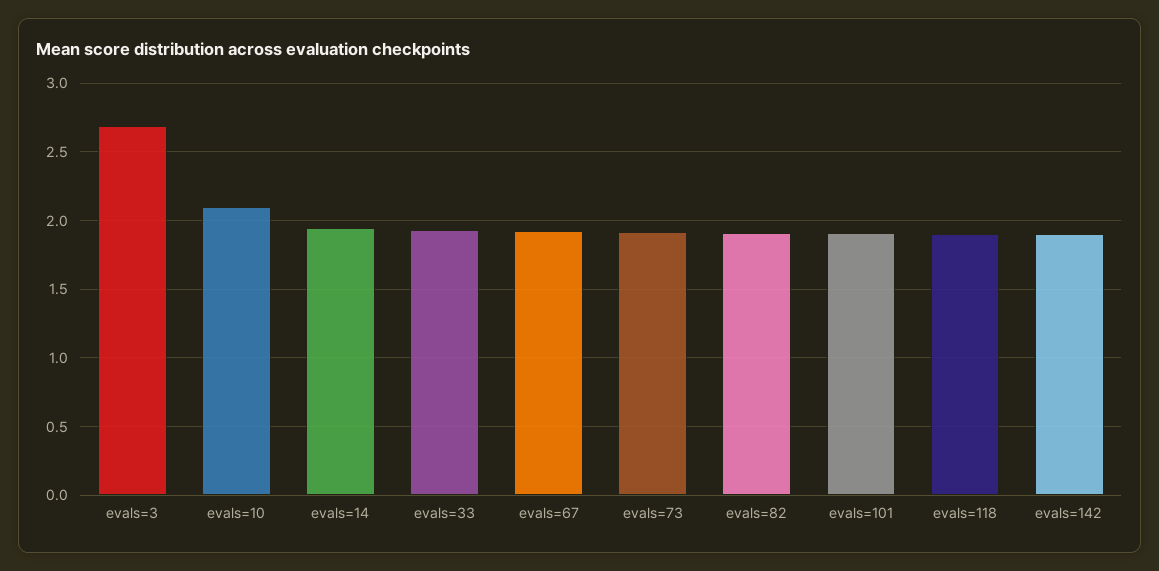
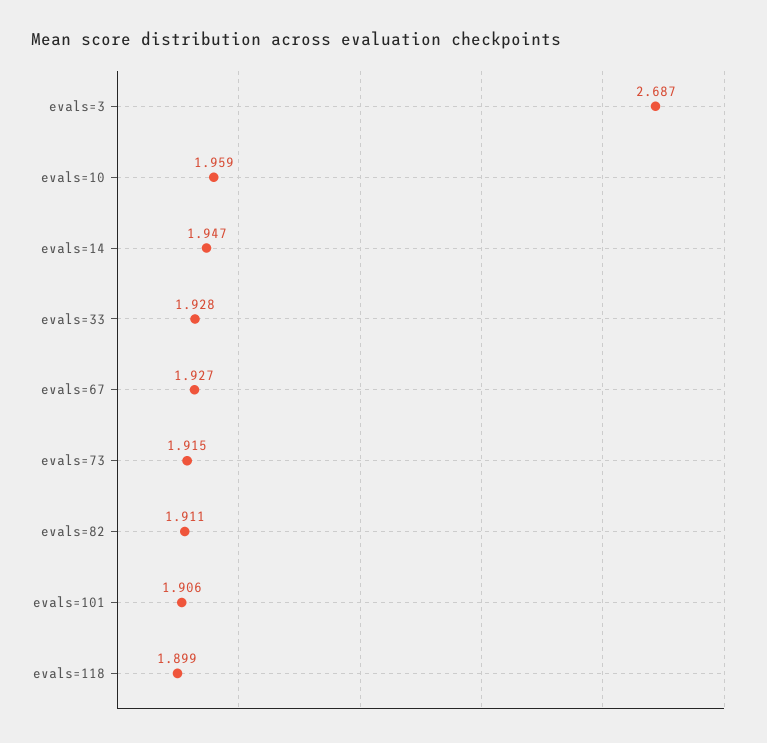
  {
    "evals=3": 2.687,
-   "evals=10": 2.1,
+   "evals=10": 1.959,
    "evals=14": 1.947,
    "evals=33": 1.928,
    "evals=67": 1.927,
    "evals=73": 1.915,
    "evals=82": 1.911,
    "evals=101": 1.906,
-   "evals=118": 1.899,
+   "evals=118": 1.899
-   "evals=142": 1.9
  }

